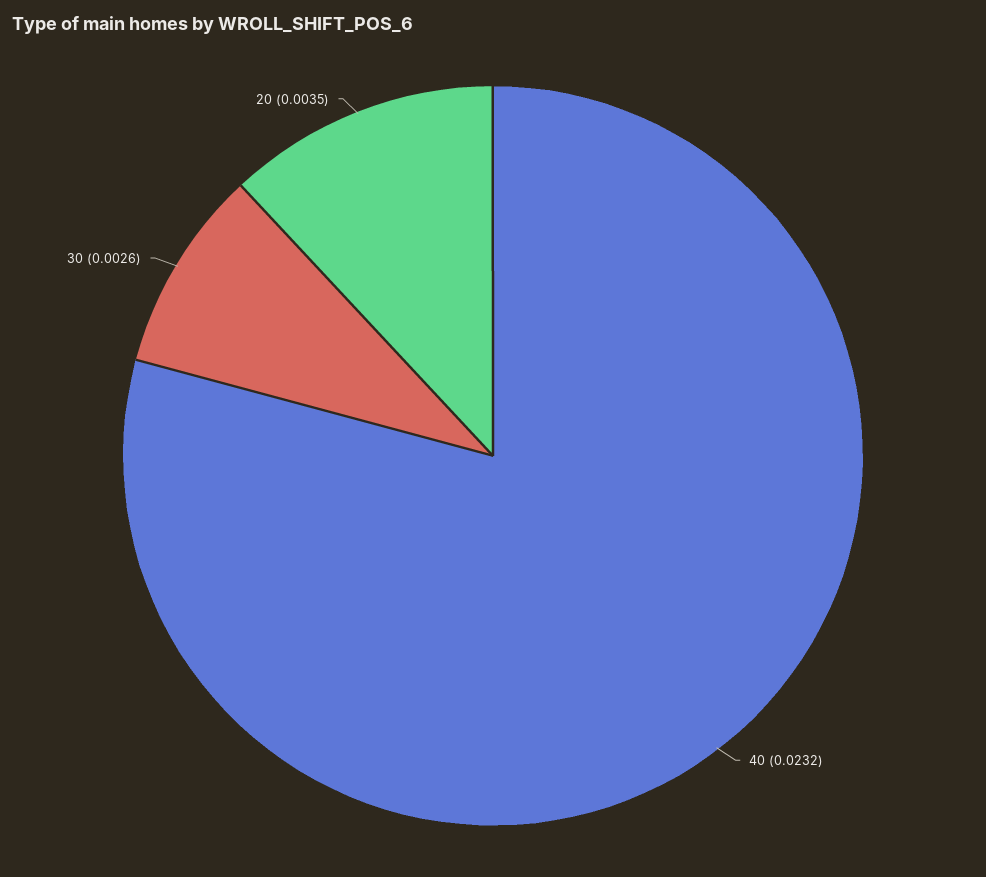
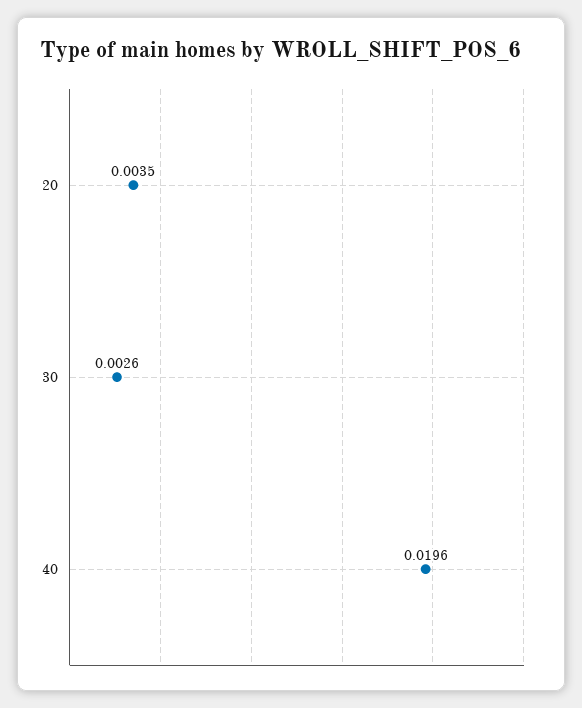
  {
-   "40": 0.0232,
+   "40": 0.0196,
    "30": 0.0026,
    "20": 0.0035
  }

